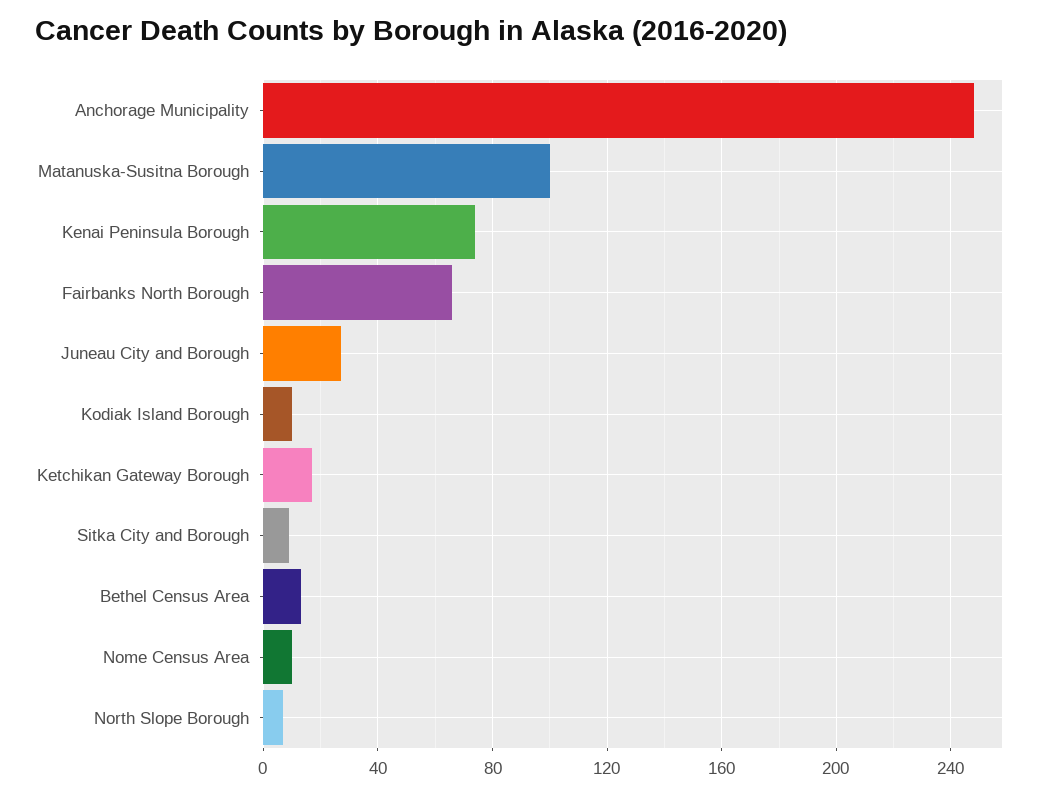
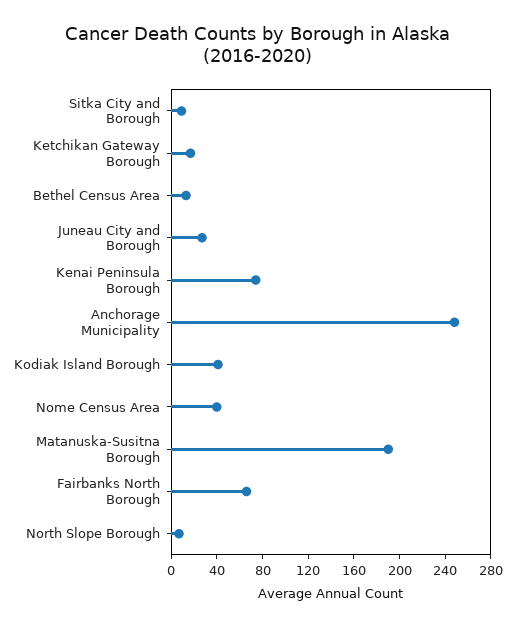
  {
    "Anchorage Municipality": 250,
-   "Matanuska-Susitna Borough": 100,
+   "Matanuska-Susitna Borough": 190,
    "Kenai Peninsula Borough": 75,
    "Fairbanks North Borough": 65,
    "Juneau City and Borough": 25,
-   "Kodiak Island Borough": 10,
+   "Kodiak Island Borough": 40,
    "Ketchikan Gateway Borough": 15,
    "Sitka City and Borough": 10,
    "Bethel Census Area": 15,
-   "Nome Census Area": 10,
+   "Nome Census Area": 40,
    "North Slope Borough": 5
  }

